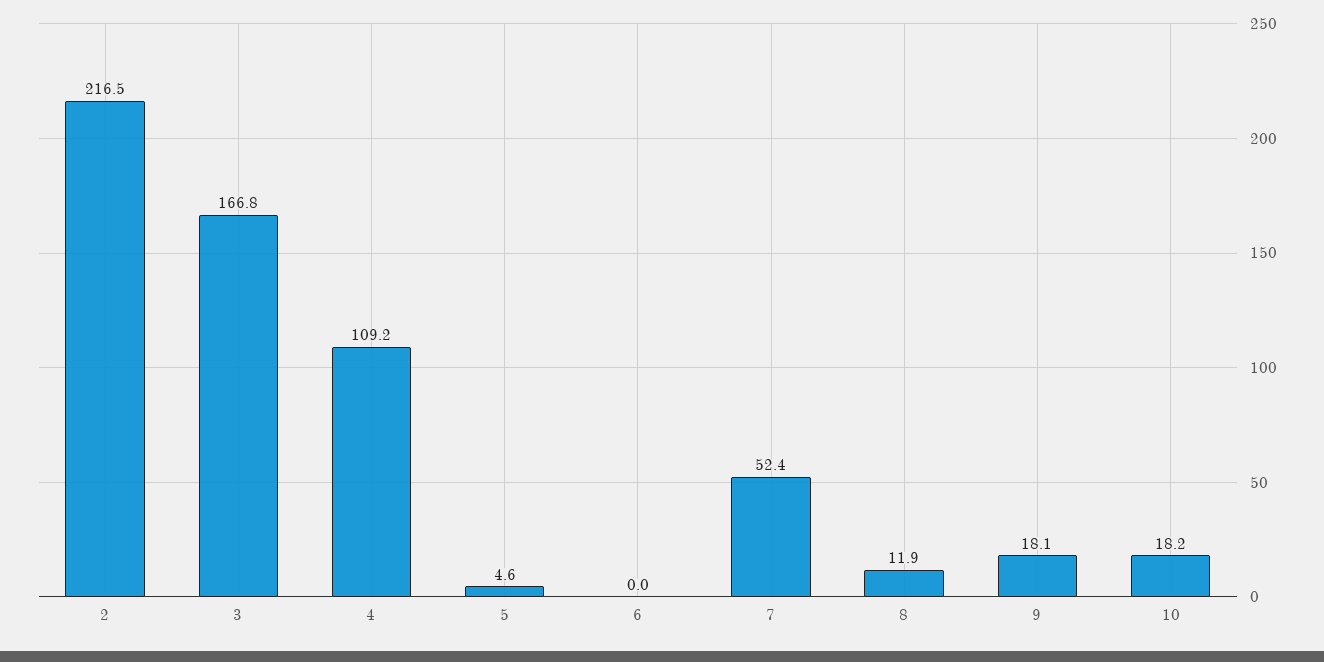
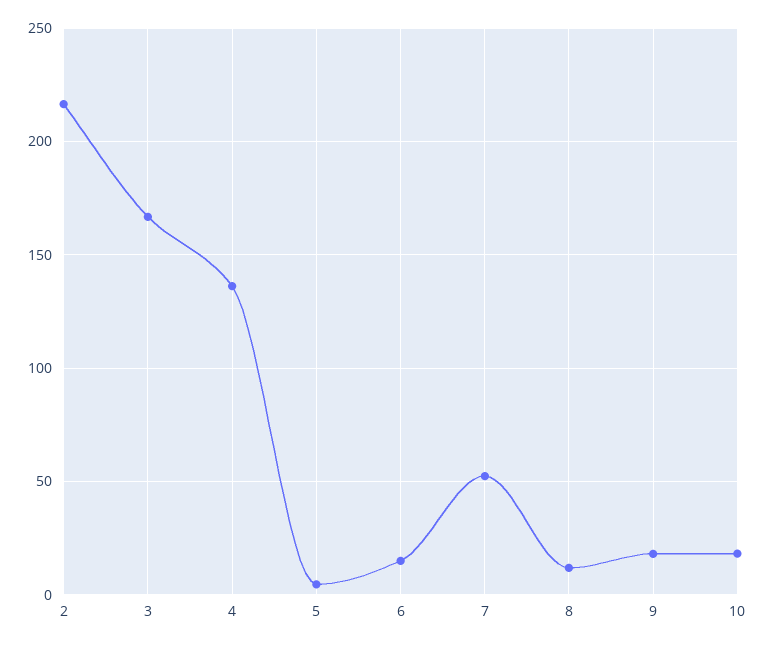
  {
    "2": 216.5,
    "3": 166.8,
-   "4": 109.2,
+   "4": 135,
    "5": 4.6,
-   "6": 0,
+   "6": 15,
    "7": 52.4,
    "8": 11.9,
    "9": 18.1,
    "10": 18.2
  }

